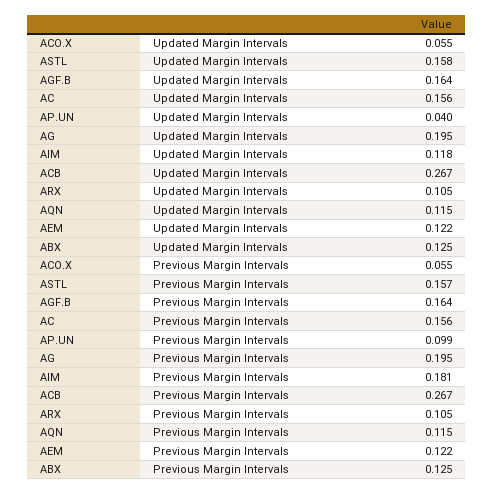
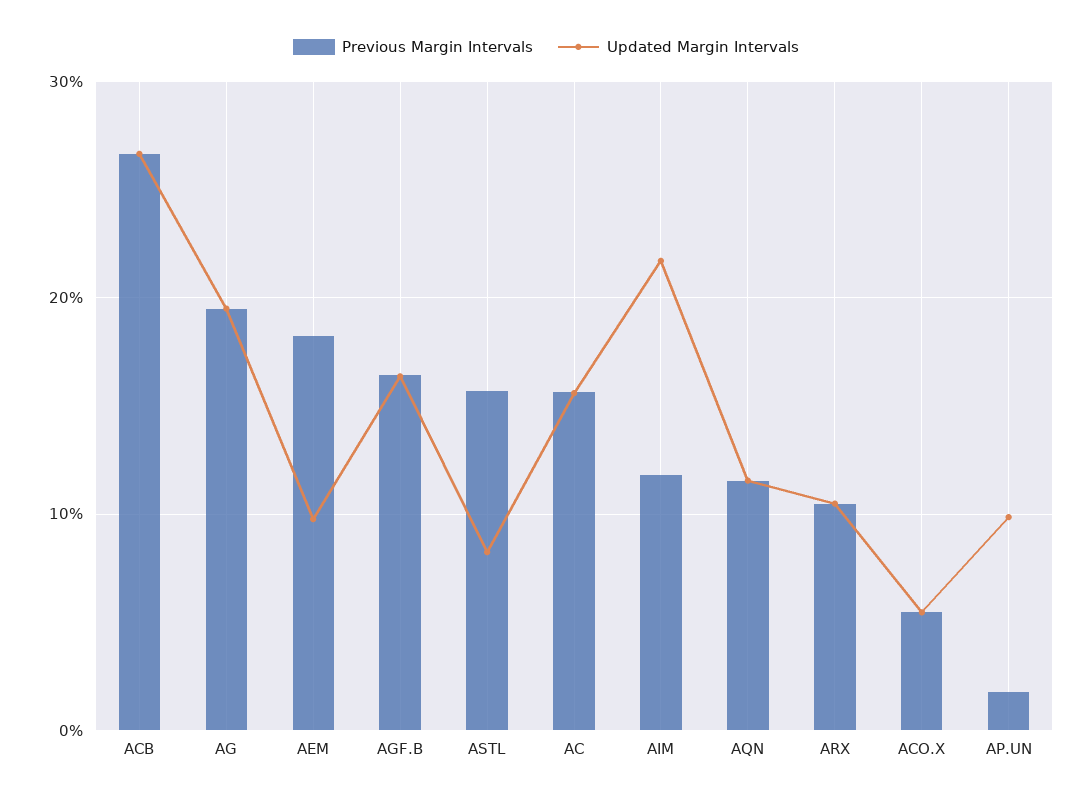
  {
    "Updated Margin Intervals": {
      "ACO.X": 0.055,
-     "ASTL": 0.158,
+     "ASTL": 0.08,
      "AGF.B": 0.164,
      "AC": 0.156,
-     "AP.UN": 0.04,
+     "AP.UN": 0.1,
      "AG": 0.195,
-     "AIM": 0.118,
+     "AIM": 0.22,
      "ACB": 0.267,
      "ARX": 0.105,
      "AQN": 0.115,
-     "AEM": 0.122,
+     "AEM": 0.1
-     "ABX": 0.125
    },
    "Previous Margin Intervals": {
      "ACO.X": 0.055,
      "ASTL": 0.157,
      "AGF.B": 0.164,
      "AC": 0.156,
-     "AP.UN": 0.099,
+     "AP.UN": 0.02,
      "AG": 0.195,
-     "AIM": 0.181,
+     "AIM": 0.12,
      "ACB": 0.267,
      "ARX": 0.105,
      "AQN": 0.115,
-     "AEM": 0.122,
+     "AEM": 0.18
-     "ABX": 0.125
    }
  }

